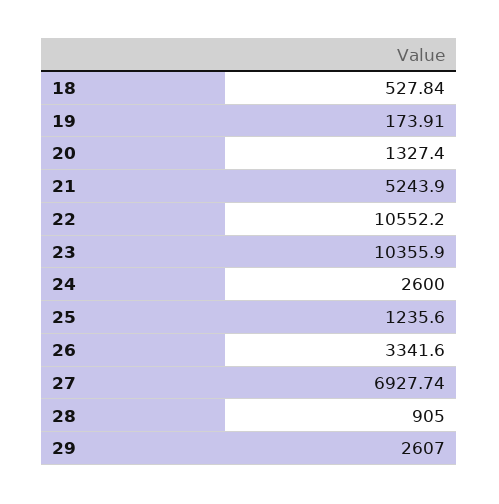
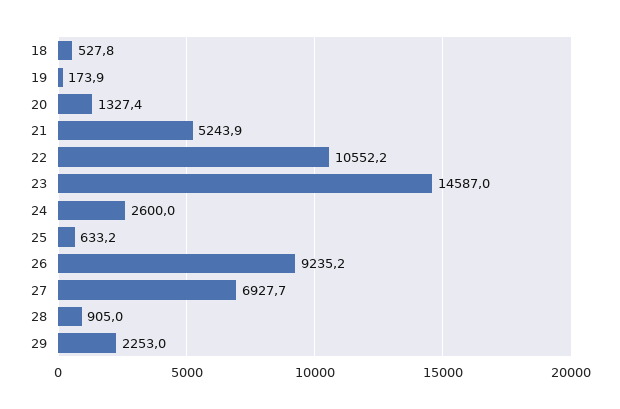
  {
    "18": 527.84,
    "19": 173.91,
    "20": 1327.4,
    "21": 5243.9,
    "22": 10552.2,
-   "23": 10355.9,
+   "23": 14587,
    "24": 2600,
-   "25": 1235.6,
+   "25": 633.2,
-   "26": 3341.6,
+   "26": 9235.2,
    "27": 6927.74,
    "28": 905,
-   "29": 2607
+   "29": 2253
  }

